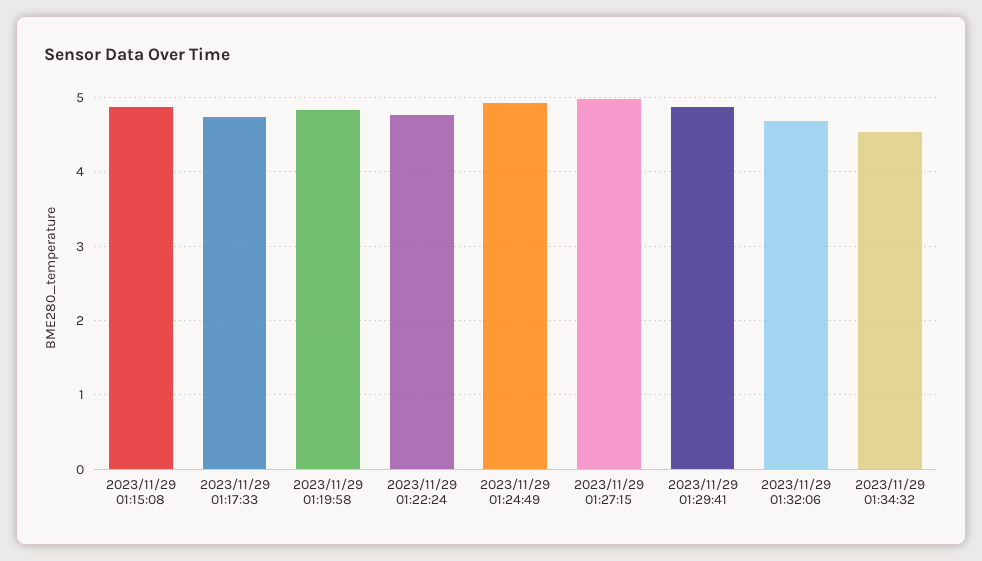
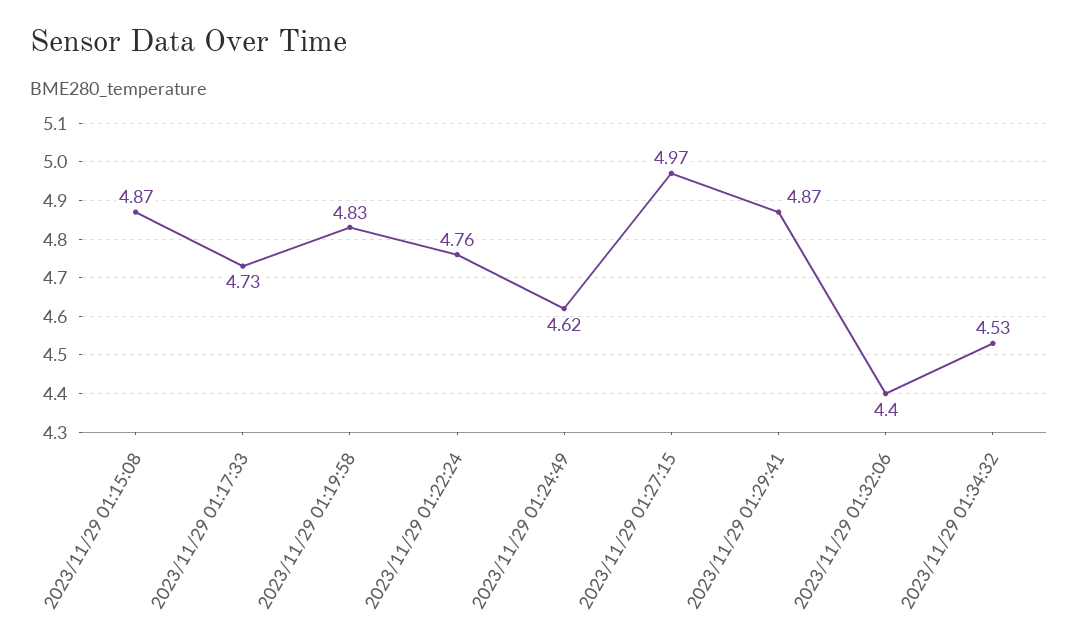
  {
    "2023/11/29 01:15:08": 4.87,
    "2023/11/29 01:17:33": 4.73,
    "2023/11/29 01:19:58": 4.83,
    "2023/11/29 01:22:24": 4.76,
-   "2023/11/29 01:24:49": 4.9,
+   "2023/11/29 01:24:49": 4.62,
    "2023/11/29 01:27:15": 4.97,
    "2023/11/29 01:29:41": 4.87,
-   "2023/11/29 01:32:06": 4.7,
+   "2023/11/29 01:32:06": 4.4,
    "2023/11/29 01:34:32": 4.53
  }

